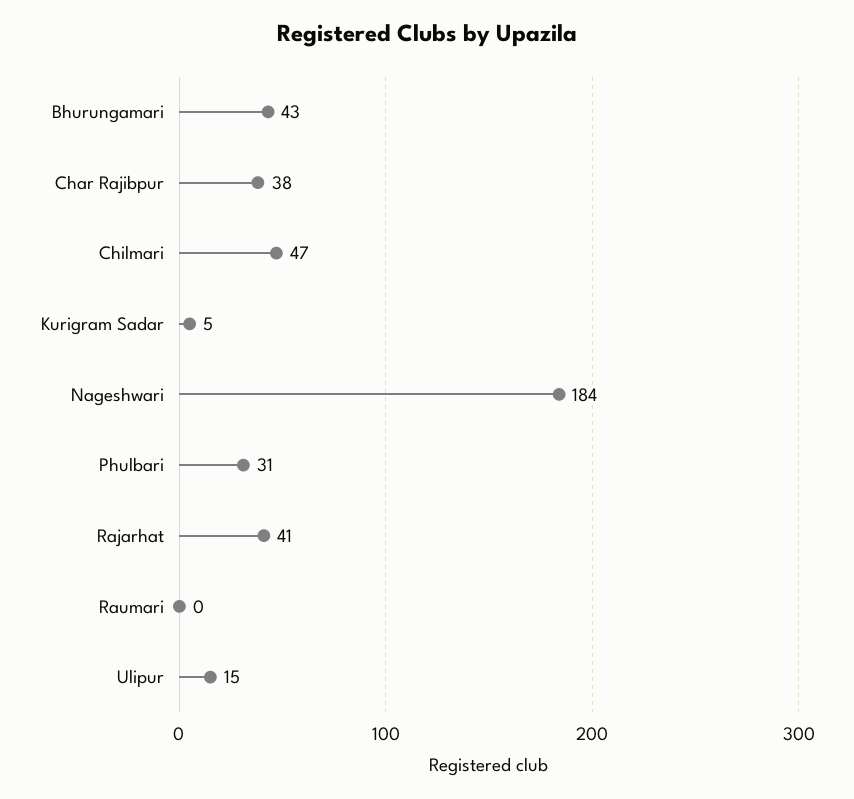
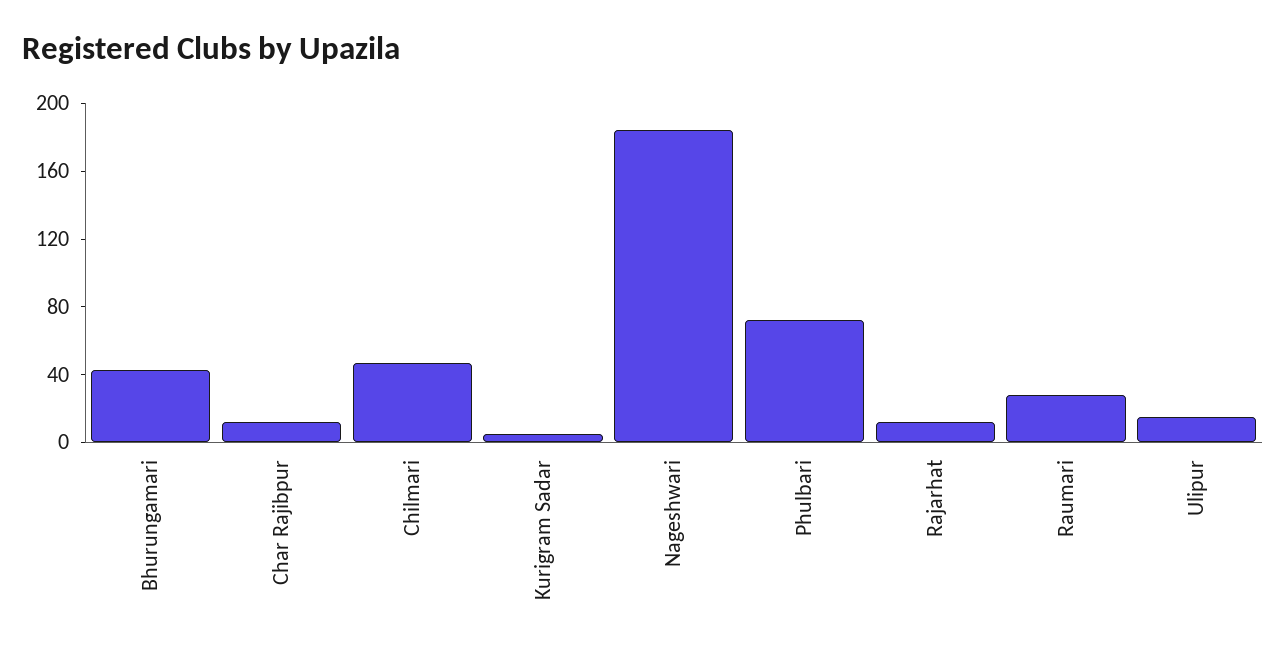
  {
    "Bhurungamari": 43,
-   "Char Rajibpur": 38,
+   "Char Rajibpur": 10,
    "Chilmari": 47,
    "Kurigram Sadar": 5,
    "Nageshwari": 184,
-   "Phulbari": 31,
+   "Phulbari": 70,
-   "Rajarhat": 41,
+   "Rajarhat": 10,
-   "Raumari": 0,
+   "Raumari": 30,
    "Ulipur": 15
  }

